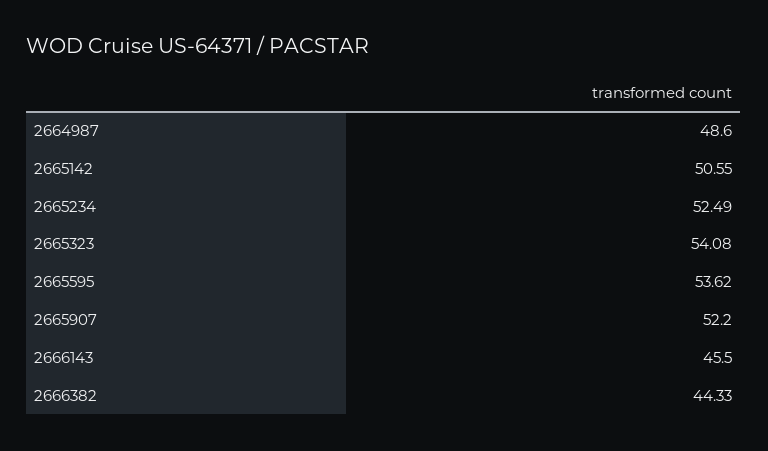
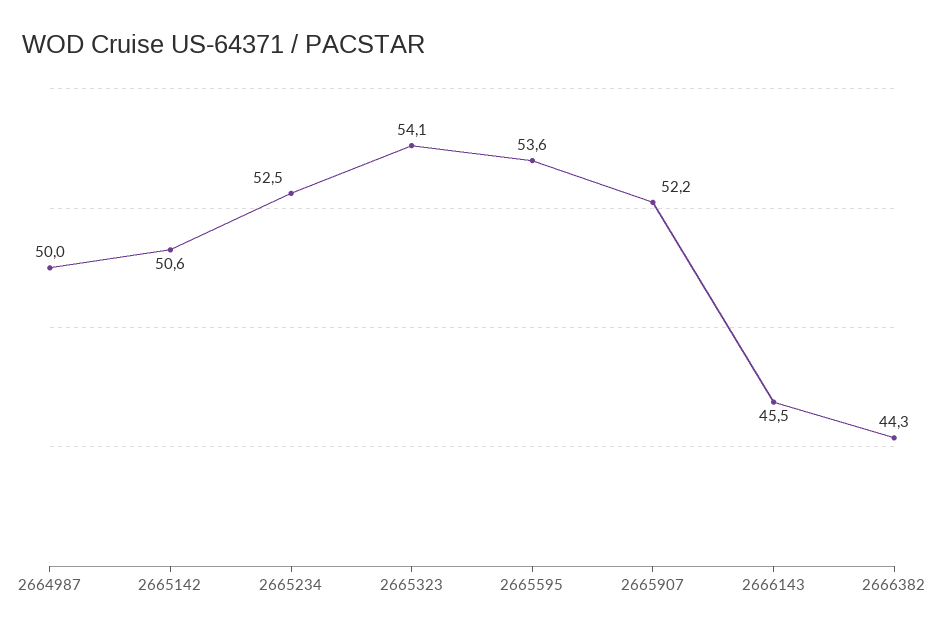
  {
-   "2664987": 48.6,
+   "2664987": 50,
    "2665142": 50.55,
    "2665234": 52.49,
    "2665323": 54.08,
    "2665595": 53.62,
    "2665907": 52.2,
    "2666143": 45.5,
    "2666382": 44.33
  }

